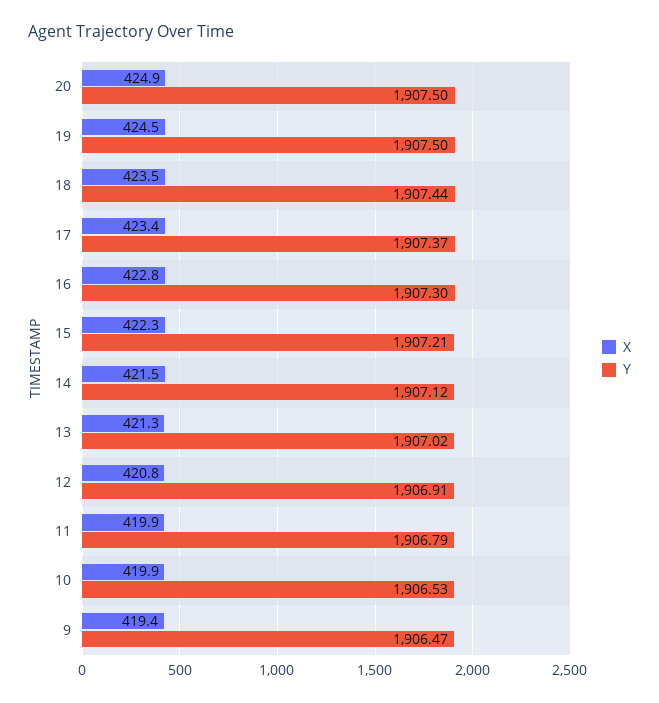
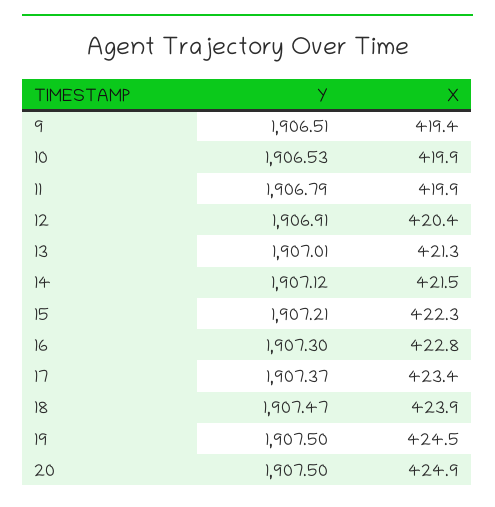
  {
    "X": {
      "20": 424.9,
      "19": 424.5,
-     "18": 423.5,
+     "18": 423.9,
      "17": 423.4,
      "16": 422.8,
      "15": 422.3,
      "14": 421.5,
      "13": 421.3,
-     "12": 420.8,
+     "12": 420.4,
      "11": 419.9,
      "10": 419.9,
      "9": 419.4
    },
    "Y": {
      "20": 1907.5,
      "19": 1907.5,
-     "18": 1907.44,
+     "18": 1907.47,
      "17": 1907.37,
      "16": 1907.3,
      "15": 1907.21,
      "14": 1907.12,
-     "13": 1907.02,
+     "13": 1907.01,
      "12": 1906.91,
      "11": 1906.79,
      "10": 1906.53,
-     "9": 1906.47
+     "9": 1906.51
    }
  }

